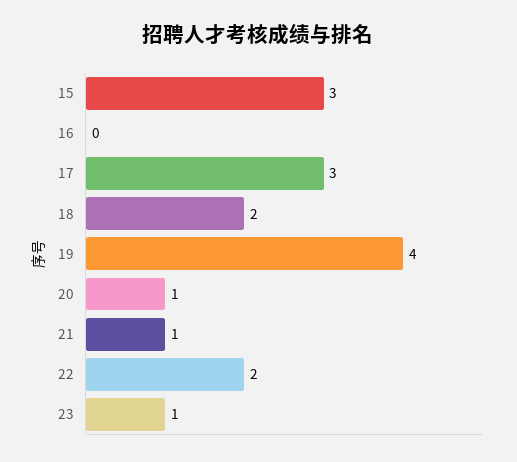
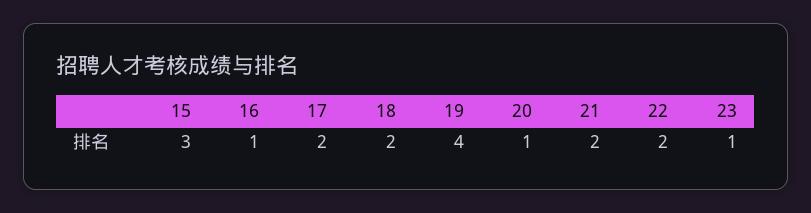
  {
    "15": 3,
-   "16": 0,
+   "16": 1,
-   "17": 3,
+   "17": 2,
    "18": 2,
    "19": 4,
    "20": 1,
-   "21": 1,
+   "21": 2,
    "22": 2,
    "23": 1
  }

